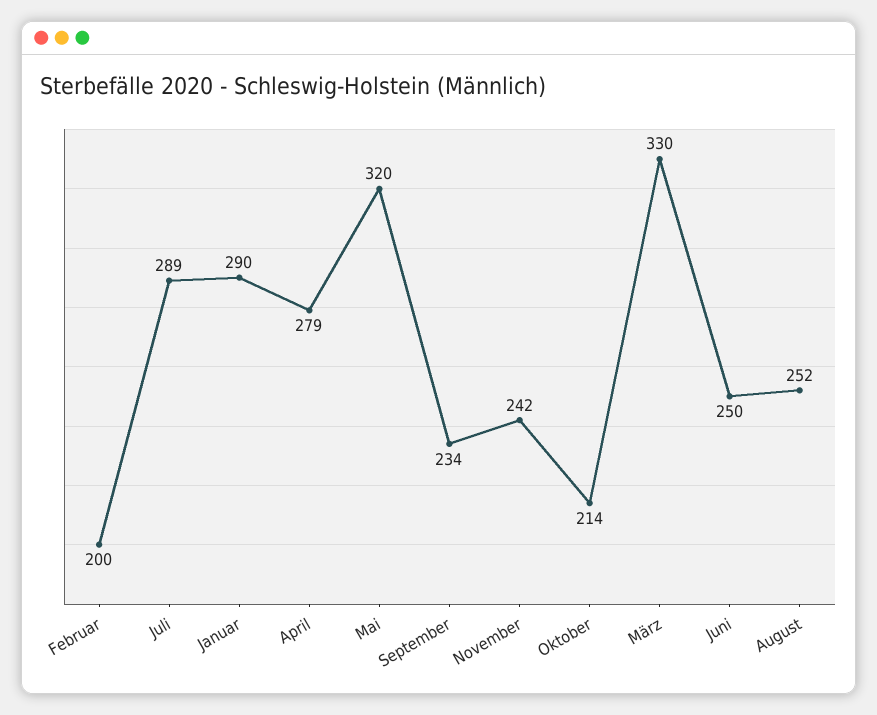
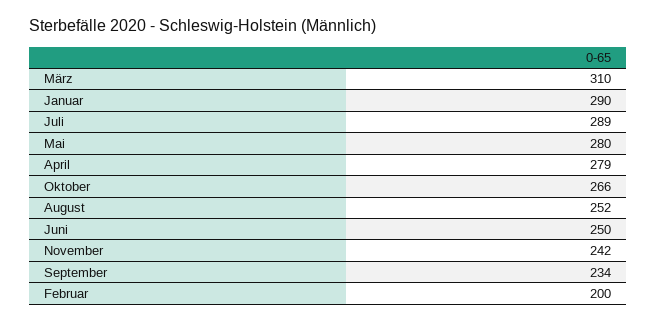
  {
    "Februar": 200,
    "Juli": 289,
    "Januar": 290,
    "April": 279,
-   "Mai": 320,
+   "Mai": 280,
    "September": 234,
    "November": 242,
-   "Oktober": 214,
+   "Oktober": 266,
-   "März": 330,
+   "März": 310,
    "Juni": 250,
    "August": 252
  }

